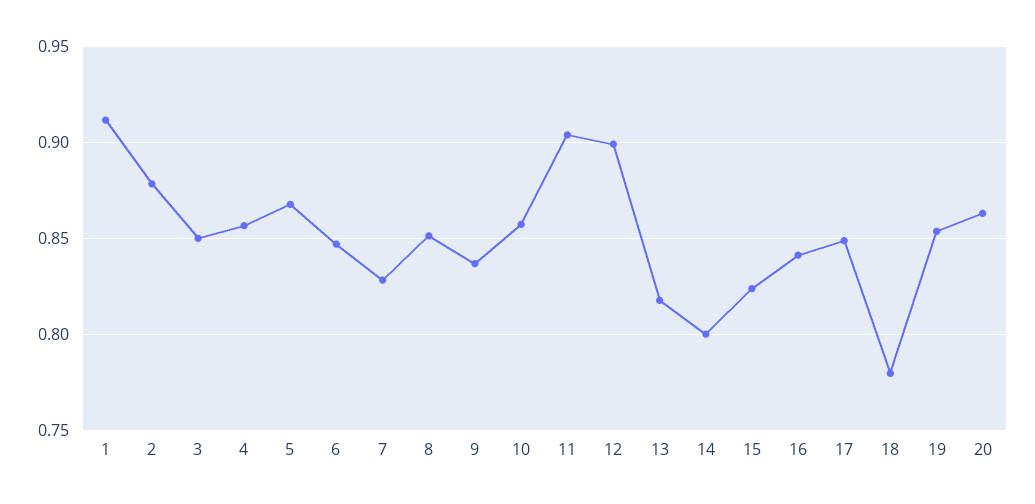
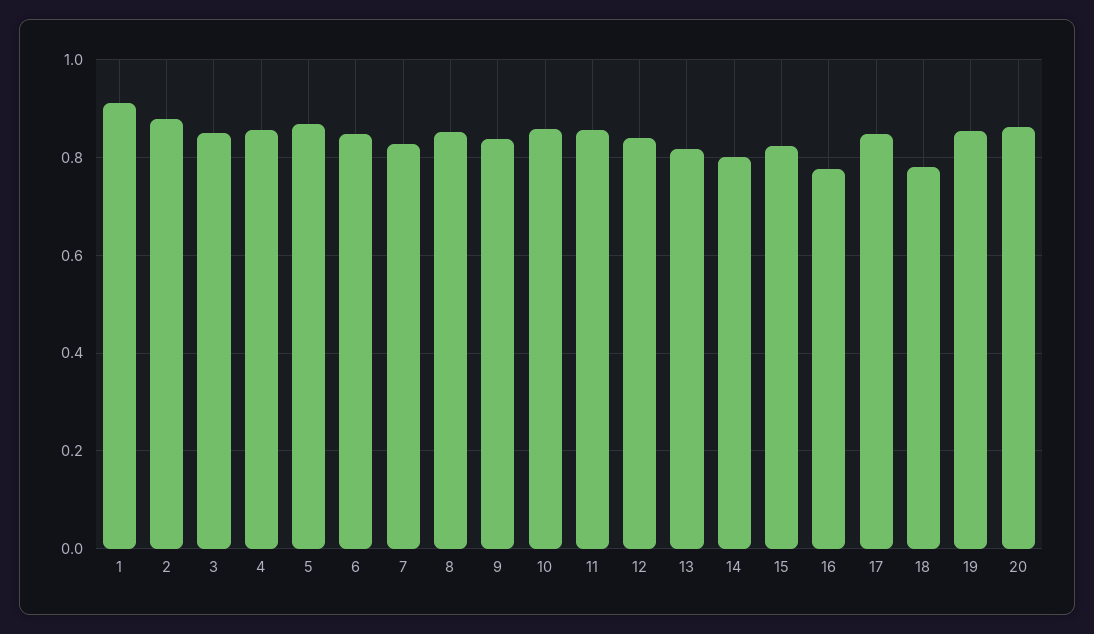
  {
    "1": 0.91,
    "2": 0.88,
    "3": 0.85,
    "4": 0.855,
    "5": 0.87,
    "6": 0.845,
    "7": 0.83,
    "8": 0.85,
    "9": 0.835,
    "10": 0.86,
-   "11": 0.905,
+   "11": 0.86,
-   "12": 0.9,
+   "12": 0.84,
    "13": 0.82,
    "14": 0.8,
    "15": 0.825,
-   "16": 0.84,
+   "16": 0.78,
    "17": 0.85,
    "18": 0.78,
    "19": 0.855,
    "20": 0.865
  }

